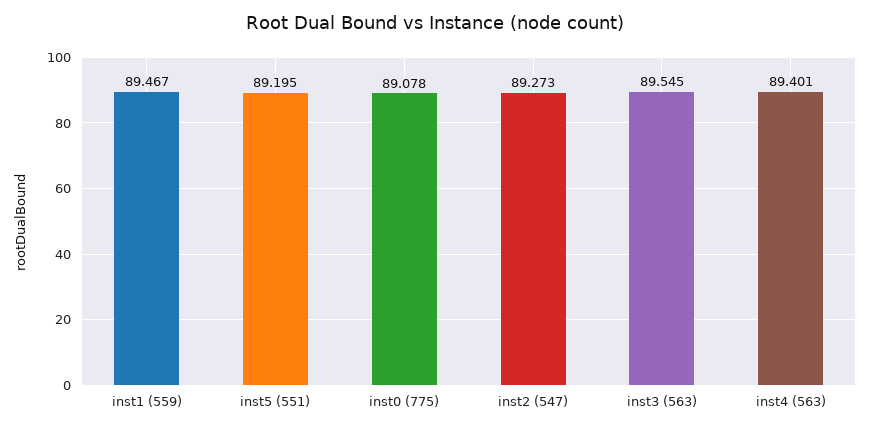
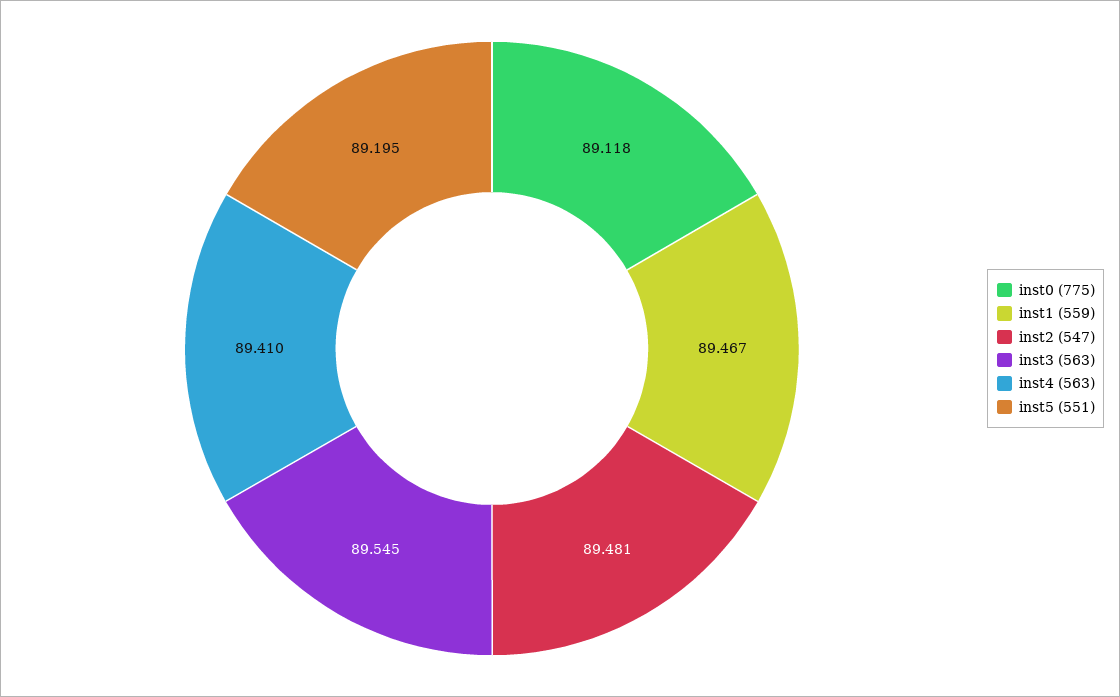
  {
    "inst1 (559)": 89.467,
    "inst5 (551)": 89.195,
-   "inst0 (775)": 89.078,
+   "inst0 (775)": 89.118,
-   "inst2 (547)": 89.273,
+   "inst2 (547)": 89.481,
    "inst3 (563)": 89.545,
-   "inst4 (563)": 89.401
+   "inst4 (563)": 89.41
  }

